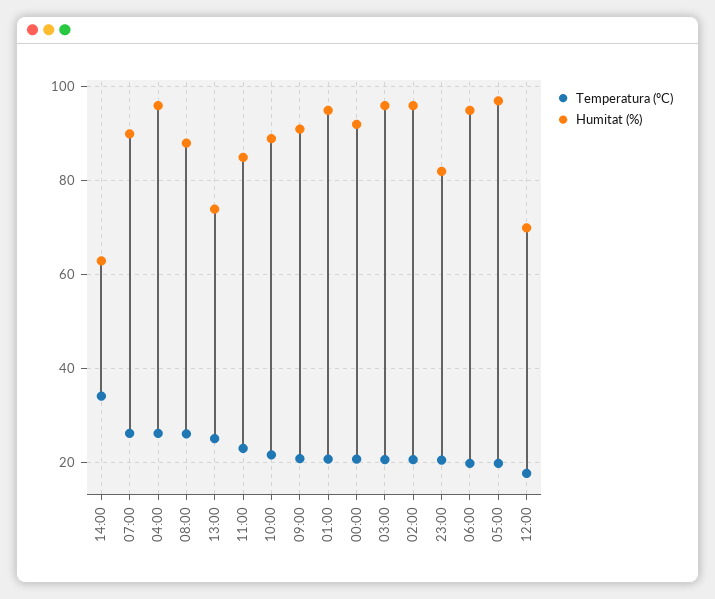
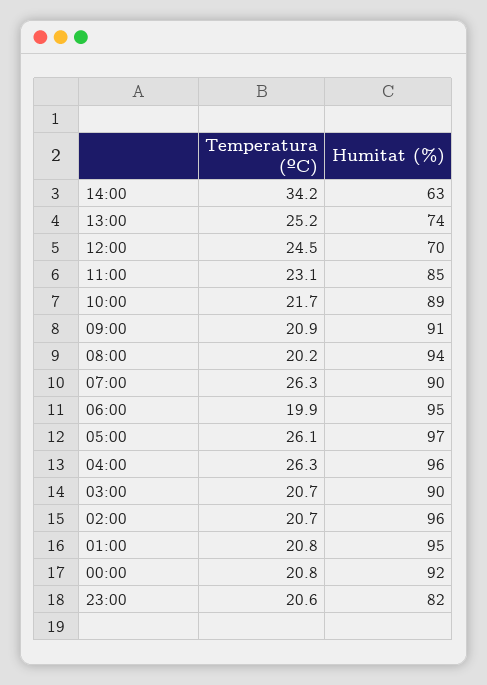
  {
    "Temperatura (ºC)": {
      "14:00": 34.2,
      "07:00": 26.3,
      "04:00": 26.3,
-     "08:00": 26,
+     "08:00": 20.2,
      "13:00": 25.2,
      "11:00": 23.1,
      "10:00": 21.7,
      "09:00": 20.9,
      "01:00": 20.8,
      "00:00": 20.8,
      "03:00": 20.7,
      "02:00": 20.7,
      "23:00": 20.6,
      "06:00": 19.9,
-     "05:00": 20,
+     "05:00": 26.1,
-     "12:00": 18
+     "12:00": 24.5
    },
    "Humitat (%)": {
      "14:00": 63,
      "07:00": 90,
      "04:00": 96,
-     "08:00": 88,
+     "08:00": 94,
      "13:00": 74,
      "11:00": 85,
      "10:00": 89,
      "09:00": 91,
      "01:00": 95,
      "00:00": 92,
-     "03:00": 96,
+     "03:00": 90,
      "02:00": 96,
      "23:00": 82,
      "06:00": 95,
      "05:00": 97,
      "12:00": 70
    }
  }

